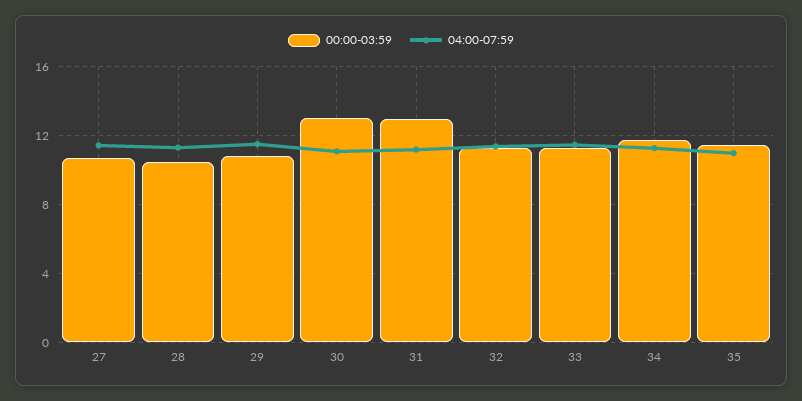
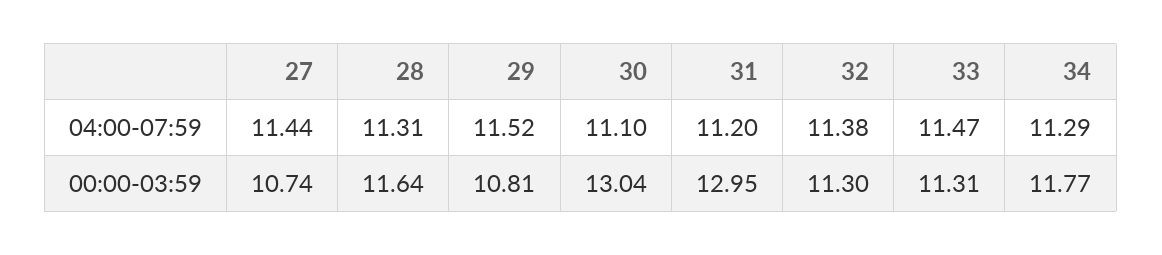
  {
    "00:00-03:59": {
      "27": 10.74,
-     "28": 10.5,
+     "28": 11.64,
      "29": 10.81,
      "30": 13.04,
      "31": 12.95,
      "32": 11.3,
      "33": 11.31,
-     "34": 11.77,
+     "34": 11.77
-     "35": 11.5
    },
    "04:00-07:59": {
      "27": 11.44,
      "28": 11.31,
      "29": 11.52,
      "30": 11.1,
      "31": 11.2,
      "32": 11.38,
      "33": 11.47,
-     "34": 11.29,
+     "34": 11.29
-     "35": 11
    }
  }

